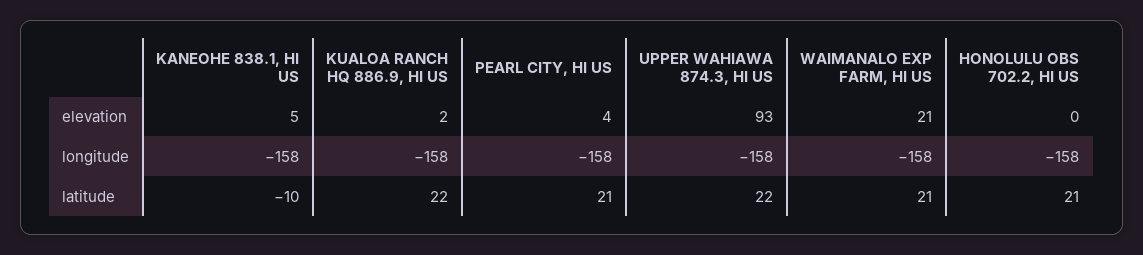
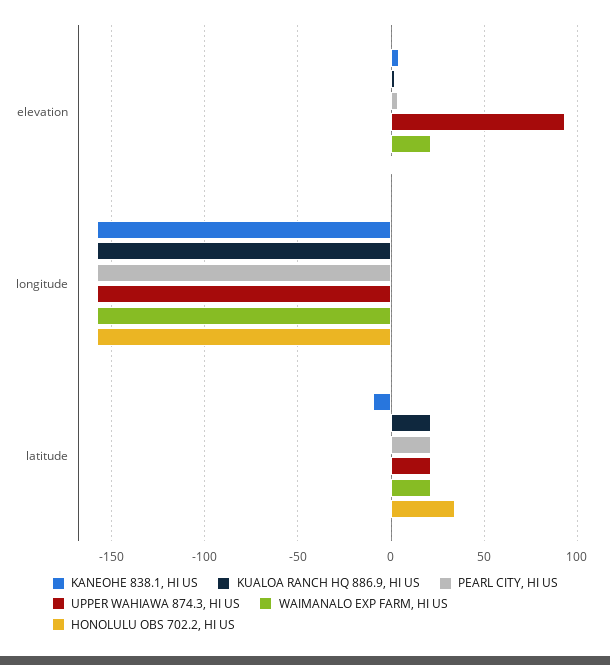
  {
    "KANEOHE 838.1, HI US": {
      "elevation": 5,
      "longitude": -158,
      "latitude": -10
    },
    "KUALOA RANCH HQ 886.9, HI US": {
      "elevation": 2,
      "longitude": -158,
      "latitude": 22
    },
    "PEARL CITY, HI US": {
      "elevation": 4,
      "longitude": -158,
      "latitude": 21
    },
    "UPPER WAHIAWA 874.3, HI US": {
      "elevation": 93,
      "longitude": -158,
      "latitude": 22
    },
    "WAIMANALO EXP FARM, HI US": {
      "elevation": 21,
      "longitude": -158,
      "latitude": 21
    },
    "HONOLULU OBS 702.2, HI US": {
      "elevation": 0,
      "longitude": -158,
-     "latitude": 21
+     "latitude": 35
    }
  }

